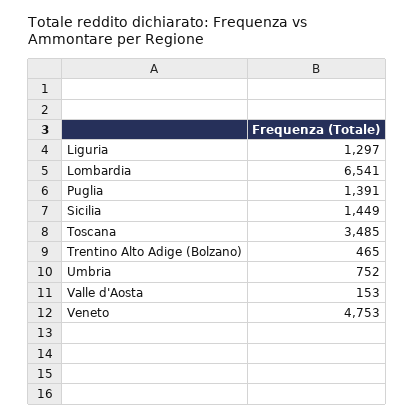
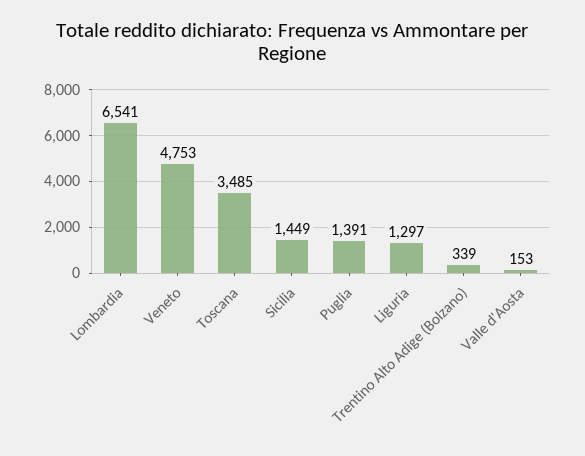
  {
    "Liguria": 1297,
    "Lombardia": 6541,
    "Puglia": 1391,
    "Sicilia": 1449,
    "Toscana": 3485,
-   "Trentino Alto Adige (Bolzano)": 465,
+   "Trentino Alto Adige (Bolzano)": 339,
-   "Umbria": 752,
    "Valle d'Aosta": 153,
    "Veneto": 4753
  }

